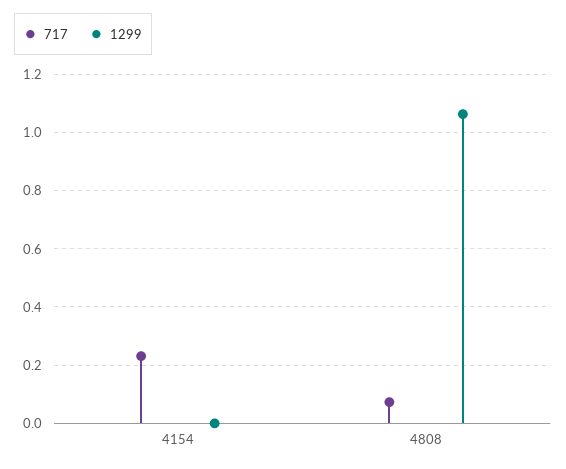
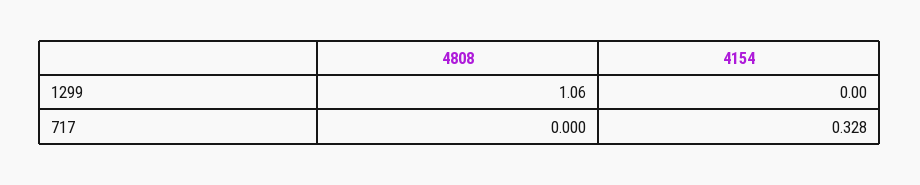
  {
    "717": {
-     "4154": 0.225,
+     "4154": 0.328,
-     "4808": 0.075
+     "4808": 0
    },
    "1299": {
      "4154": 0,
      "4808": 1.06
    }
  }

